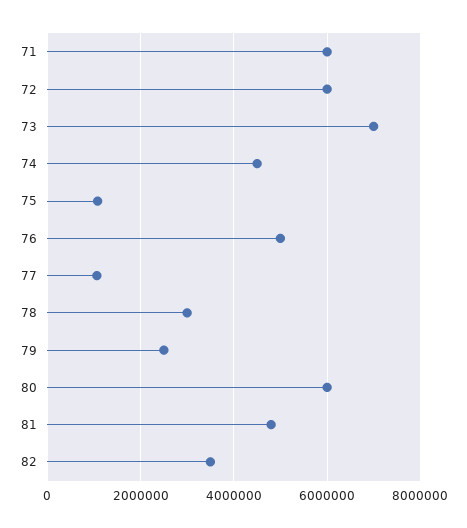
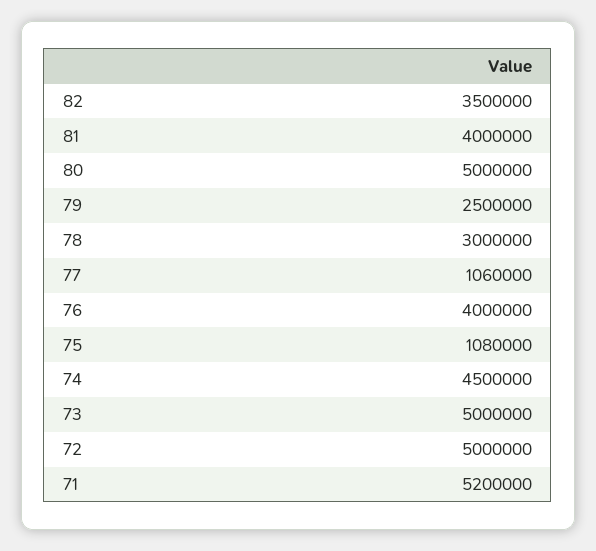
  {
-   "71": 6000000,
+   "71": 5200000,
-   "72": 6000000,
+   "72": 5000000,
-   "73": 7000000,
+   "73": 5000000,
    "74": 4500000,
    "75": 1080000,
-   "76": 5000000,
+   "76": 4000000,
    "77": 1060000,
    "78": 3000000,
    "79": 2500000,
-   "80": 6000000,
+   "80": 5000000,
-   "81": 4800000,
+   "81": 4000000,
    "82": 3500000
  }

